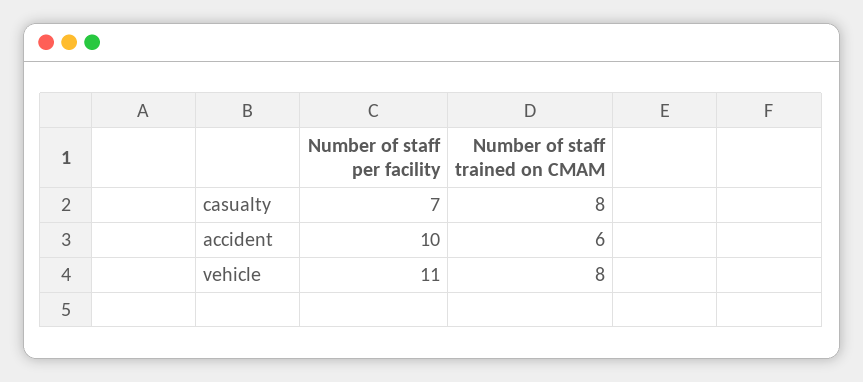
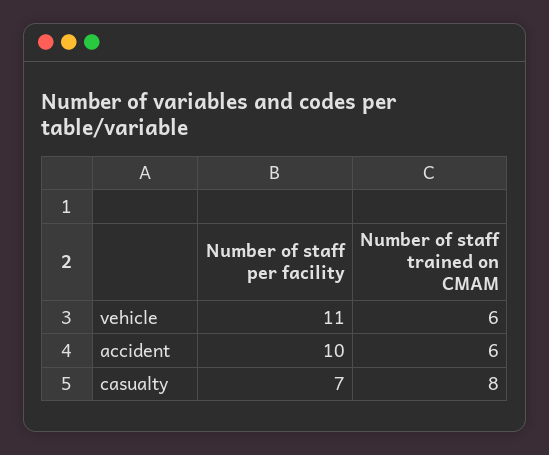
  {
    "Number of staff per facility": {
      "casualty": 7,
      "accident": 10,
      "vehicle": 11
    },
    "Number of staff trained on CMAM": {
      "casualty": 8,
      "accident": 6,
-     "vehicle": 8
+     "vehicle": 6
    }
  }

